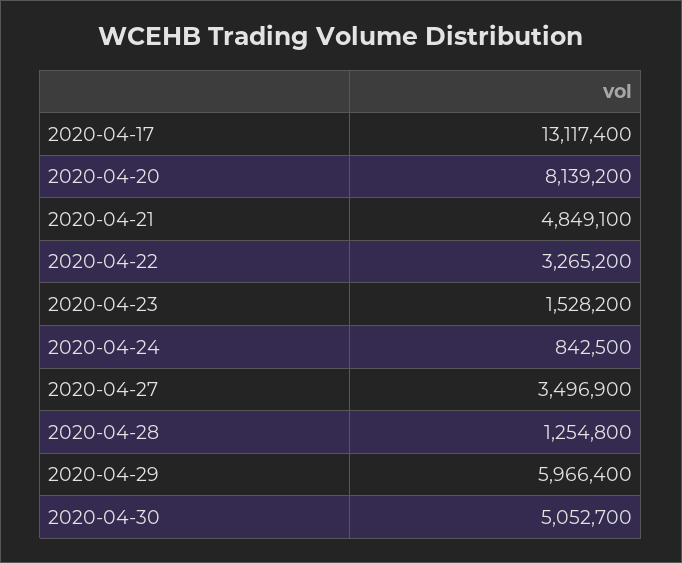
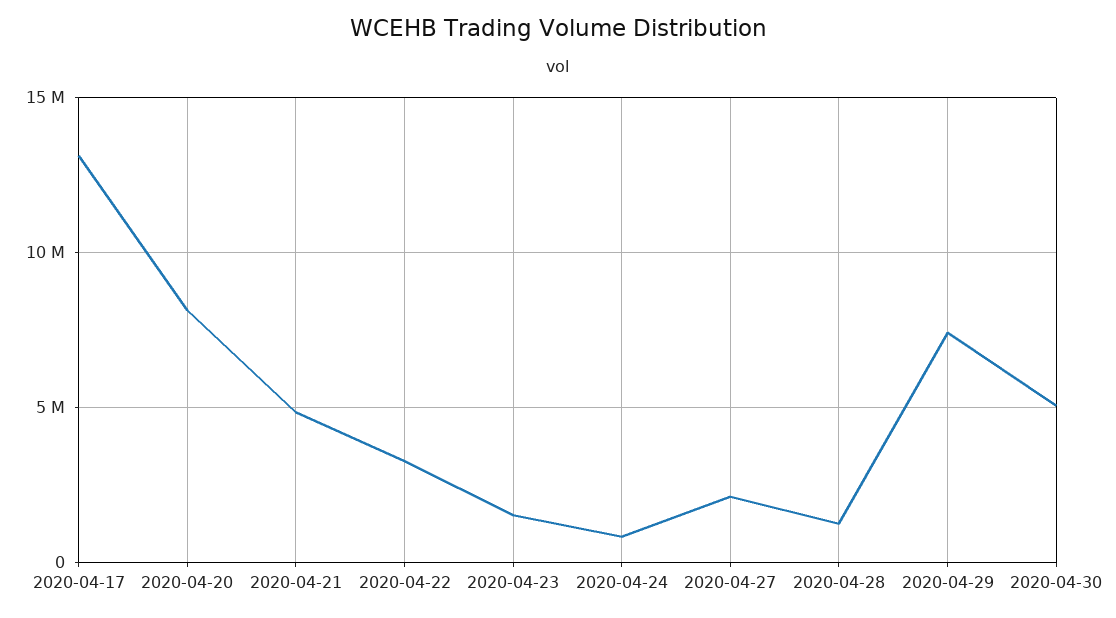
  {
    "2020-04-17": 13117400,
    "2020-04-20": 8139200,
    "2020-04-21": 4849100,
    "2020-04-22": 3265200,
    "2020-04-23": 1528200,
    "2020-04-24": 842500,
-   "2020-04-27": 3496900,
+   "2020-04-27": 2000000,
    "2020-04-28": 1254800,
-   "2020-04-29": 5966400,
+   "2020-04-29": 7500000,
    "2020-04-30": 5052700
  }

